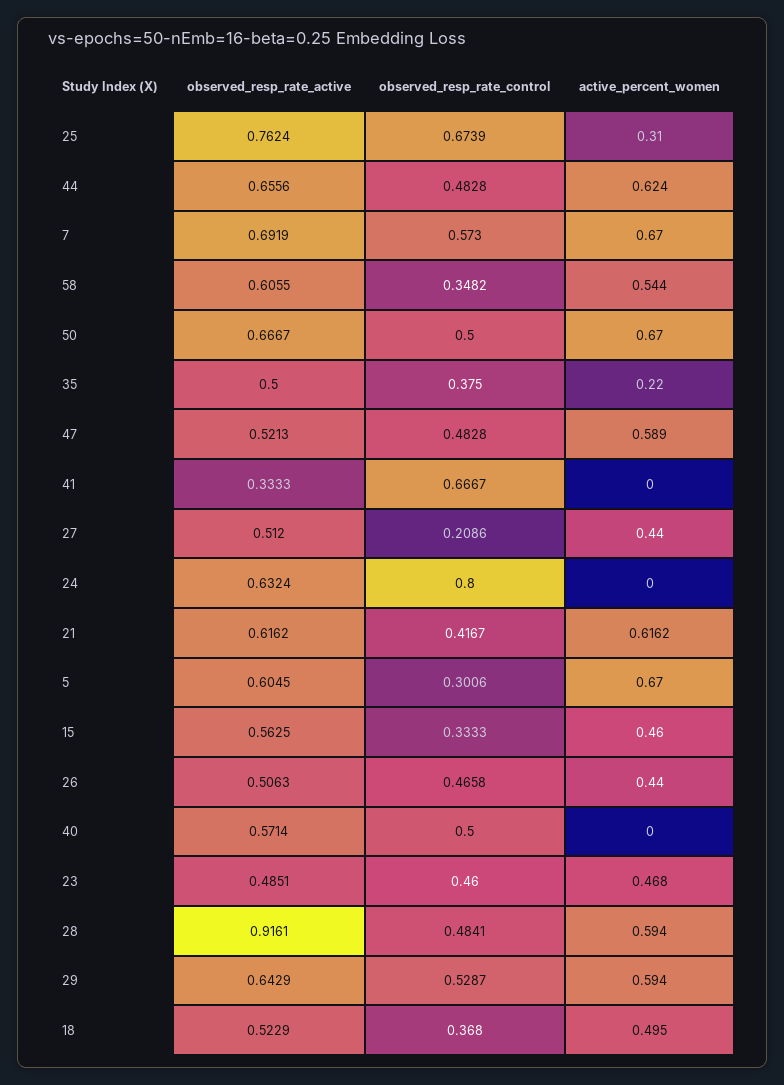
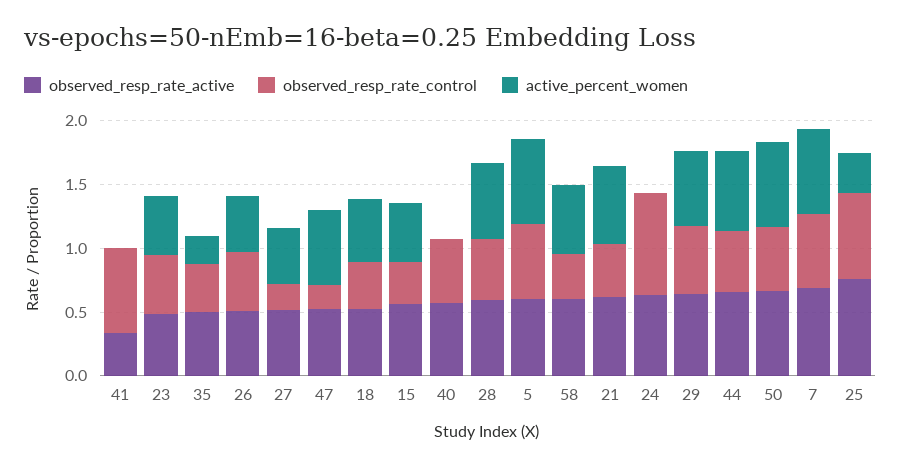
  {
    "observed_resp_rate_active": {
      "25": 0.7624,
      "44": 0.6556,
      "7": 0.6919,
      "58": 0.6055,
      "50": 0.6667,
      "35": 0.5,
      "47": 0.5213,
      "41": 0.3333,
      "27": 0.512,
      "24": 0.6324,
      "21": 0.6162,
      "5": 0.6045,
      "15": 0.5625,
      "26": 0.5063,
      "40": 0.5714,
      "23": 0.4851,
-     "28": 0.9161,
+     "28": 0.6,
      "29": 0.6429,
      "18": 0.5229
    },
    "observed_resp_rate_control": {
      "25": 0.6739,
      "44": 0.4828,
      "7": 0.573,
      "58": 0.3482,
      "50": 0.5,
      "35": 0.375,
-     "47": 0.4828,
+     "47": 0.2,
      "41": 0.6667,
      "27": 0.2086,
      "24": 0.8,
      "21": 0.4167,
-     "5": 0.3006,
+     "5": 0.6,
      "15": 0.3333,
      "26": 0.4658,
      "40": 0.5,
      "23": 0.46,
      "28": 0.4841,
      "29": 0.5287,
      "18": 0.368
    },
    "active_percent_women": {
      "25": 0.31,
      "44": 0.624,
      "7": 0.67,
      "58": 0.544,
      "50": 0.67,
      "35": 0.22,
      "47": 0.589,
      "41": 0,
      "27": 0.44,
      "24": 0,
      "21": 0.6162,
      "5": 0.67,
      "15": 0.46,
      "26": 0.44,
      "40": 0,
      "23": 0.468,
      "28": 0.594,
      "29": 0.594,
      "18": 0.495
    }
  }

